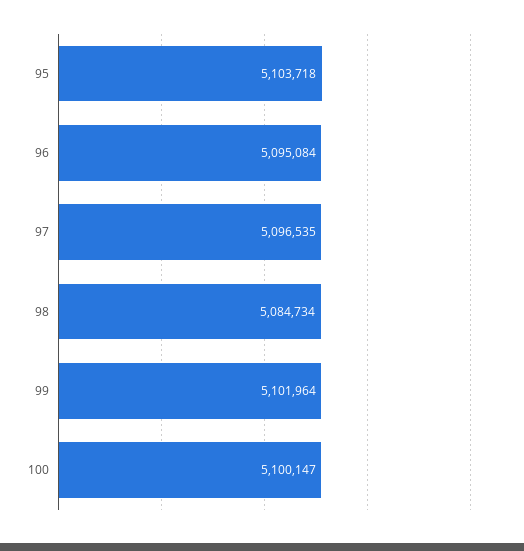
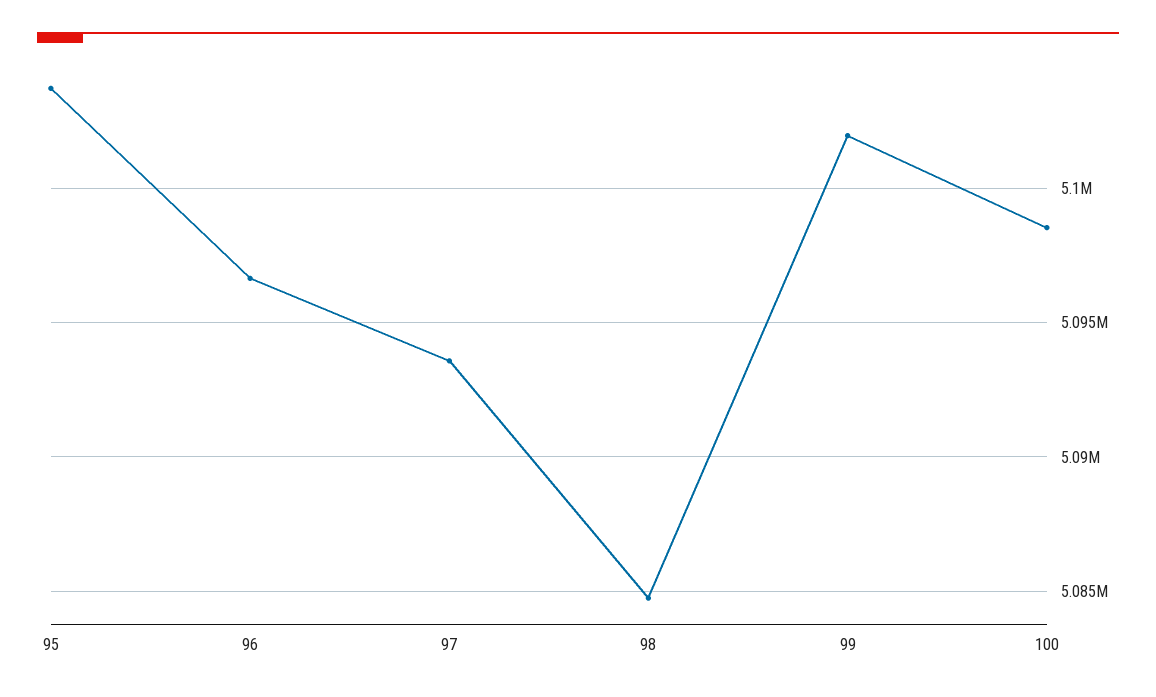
  {
    "95": 5103718,
-   "96": 5095084,
+   "96": 5096500,
-   "97": 5096535,
+   "97": 5093500,
    "98": 5084734,
    "99": 5101964,
-   "100": 5100147
+   "100": 5098500
  }

